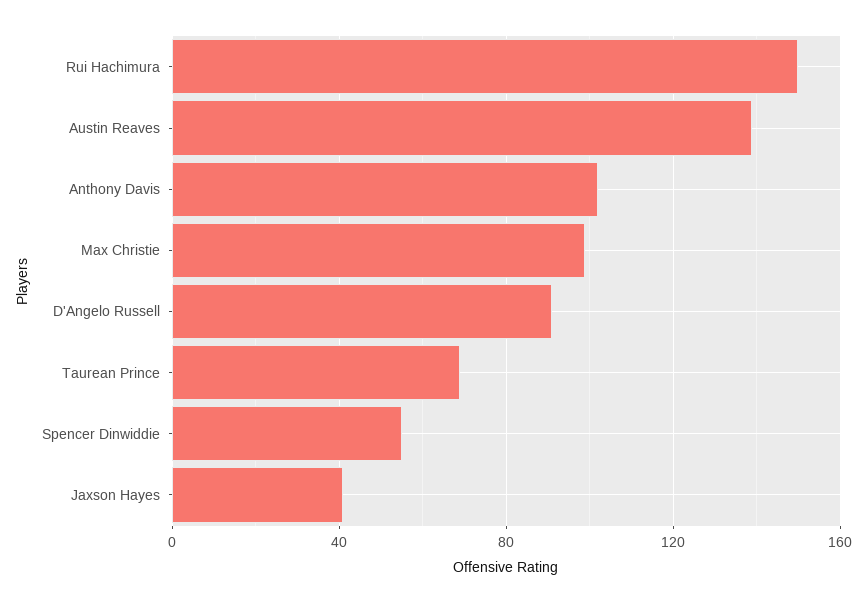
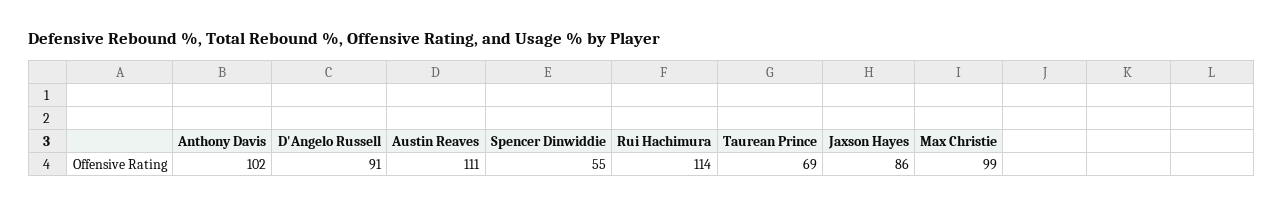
  {
-   "Rui Hachimura": 150,
+   "Rui Hachimura": 114,
-   "Austin Reaves": 140,
+   "Austin Reaves": 111,
    "Anthony Davis": 102,
    "Max Christie": 99,
    "D'Angelo Russell": 91,
    "Taurean Prince": 69,
    "Spencer Dinwiddie": 55,
-   "Jaxson Hayes": 40
+   "Jaxson Hayes": 86
  }

